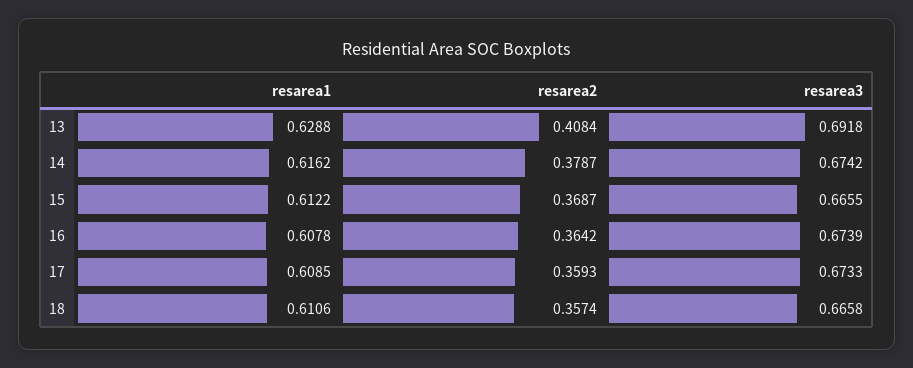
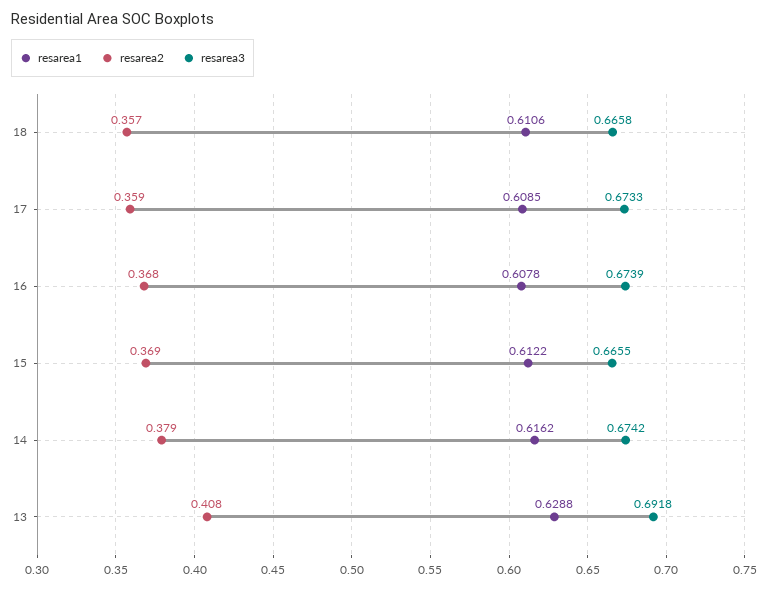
  {
    "resarea1": {
      "13": 0.6288,
      "14": 0.6162,
      "15": 0.6122,
      "16": 0.6078,
      "17": 0.6085,
      "18": 0.6106
    },
    "resarea2": {
      "13": 0.4084,
      "14": 0.3787,
      "15": 0.3687,
-     "16": 0.3642,
+     "16": 0.368,
      "17": 0.3593,
      "18": 0.3574
    },
    "resarea3": {
      "13": 0.6918,
      "14": 0.6742,
      "15": 0.6655,
      "16": 0.6739,
      "17": 0.6733,
      "18": 0.6658
    }
  }

